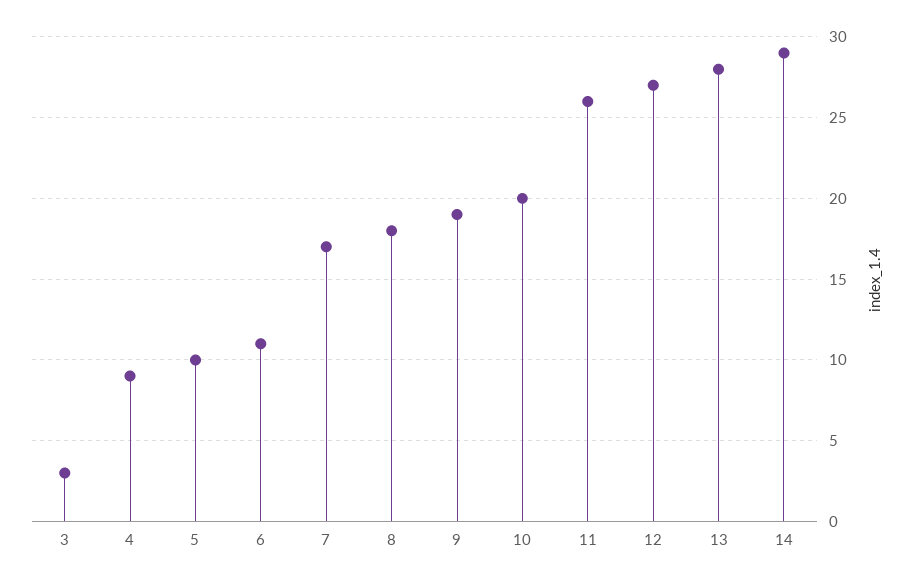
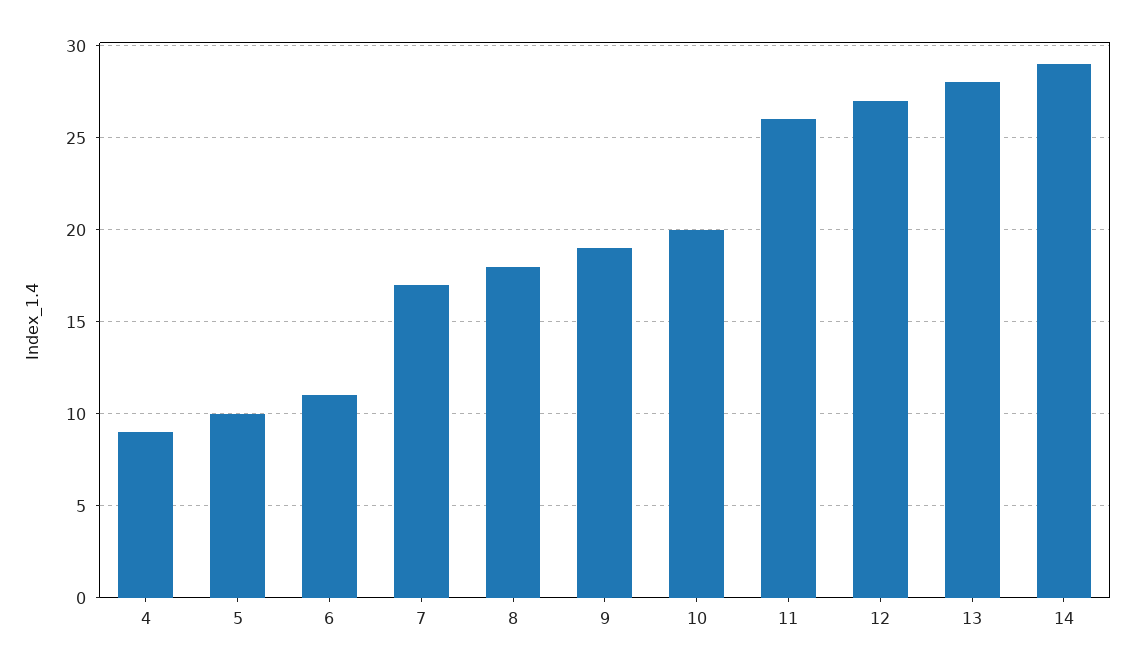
  {
-   "3": 3,
    "4": 9,
    "5": 10,
    "6": 11,
    "7": 17,
    "8": 18,
    "9": 19,
    "10": 20,
    "11": 26,
    "12": 27,
    "13": 28,
    "14": 29
  }

